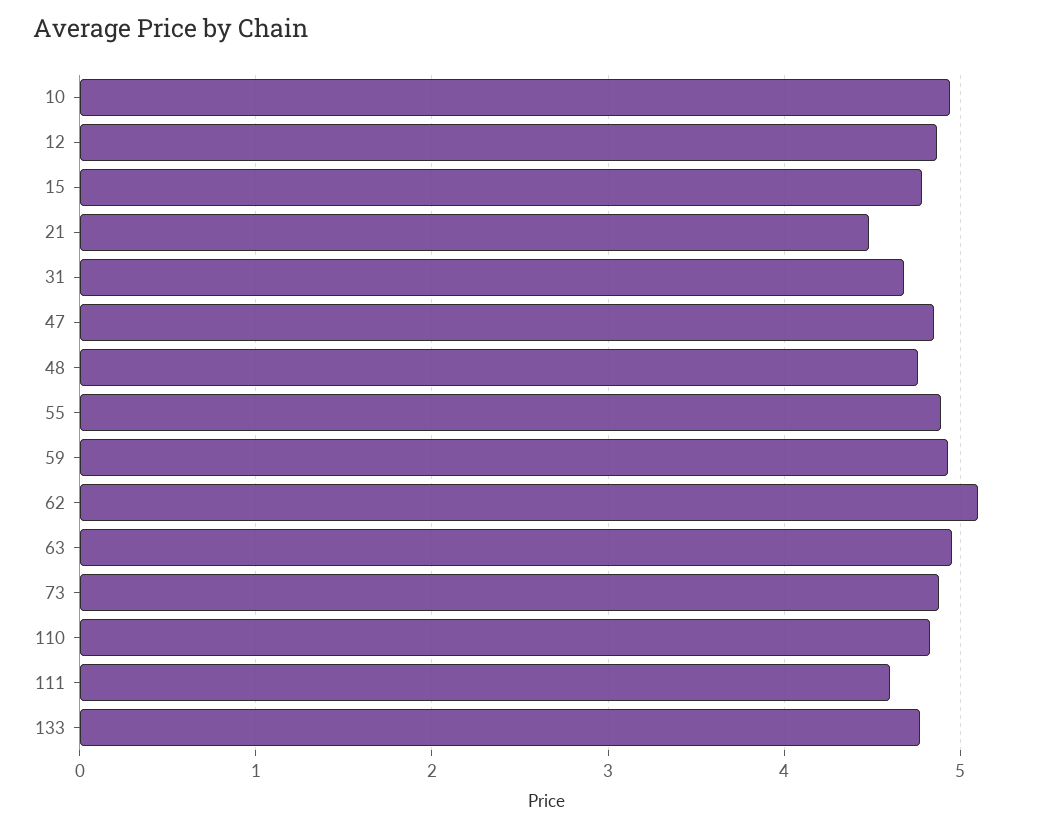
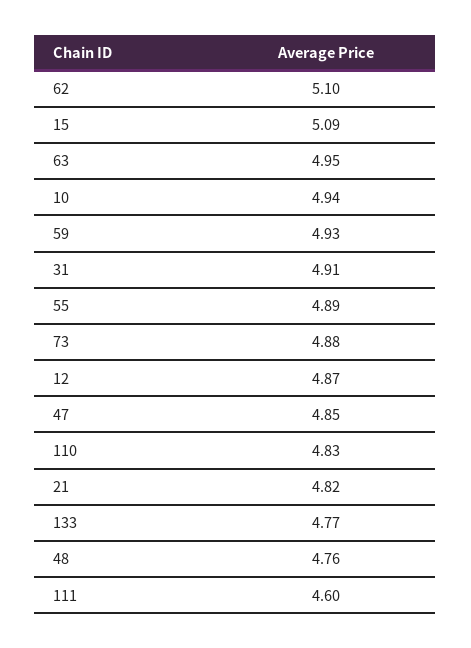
  {
    "10": 4.94,
    "12": 4.87,
-   "15": 4.8,
+   "15": 5.09,
-   "21": 4.5,
+   "21": 4.82,
-   "31": 4.7,
+   "31": 4.91,
    "47": 4.85,
    "48": 4.76,
    "55": 4.89,
    "59": 4.93,
    "62": 5.1,
    "63": 4.95,
    "73": 4.88,
    "110": 4.83,
    "111": 4.6,
    "133": 4.77
  }

